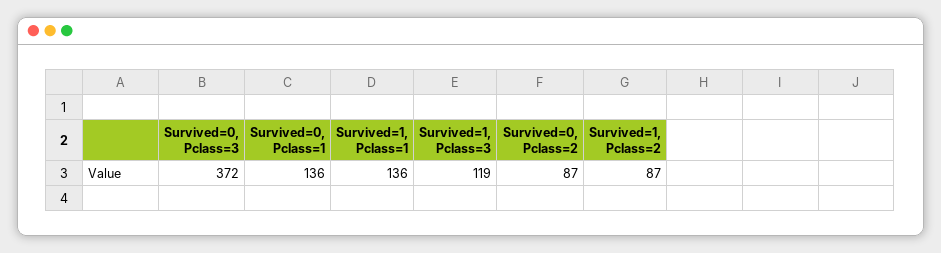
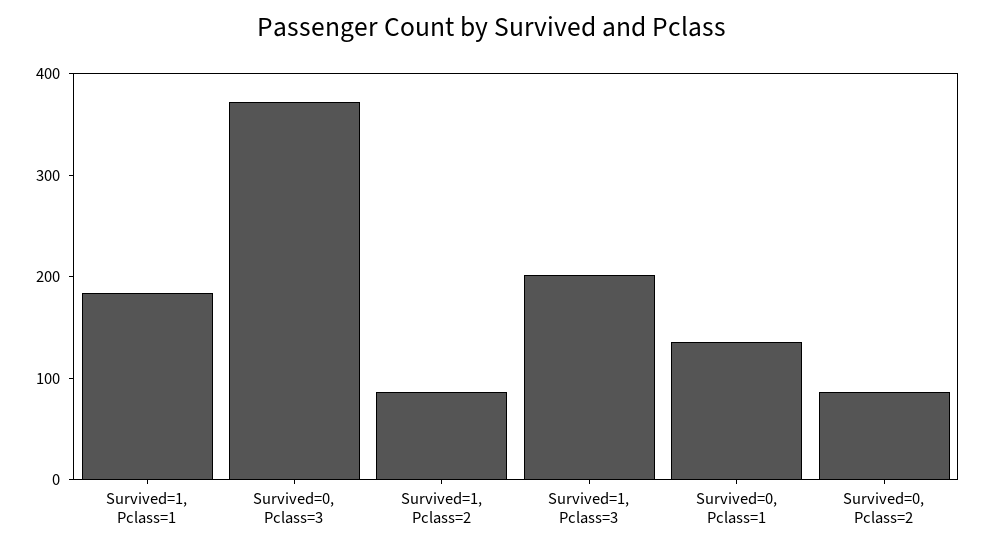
  {
    "Survived=0, Pclass=3": 372,
    "Survived=0, Pclass=1": 136,
-   "Survived=1, Pclass=1": 136,
+   "Survived=1, Pclass=1": 180,
-   "Survived=1, Pclass=3": 119,
+   "Survived=1, Pclass=3": 200,
    "Survived=0, Pclass=2": 87,
    "Survived=1, Pclass=2": 87
  }

